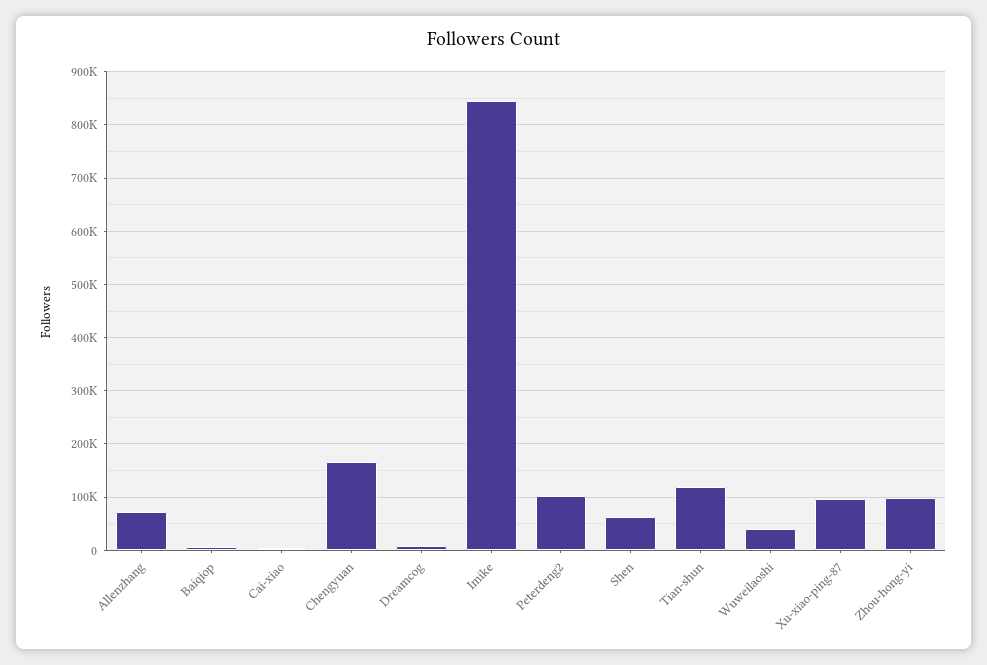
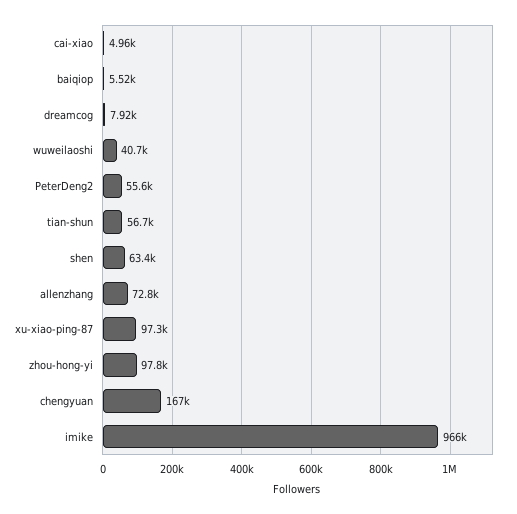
  {
    "Allenzhang": 72800,
    "Baiqiop": 5520,
    "Cai-xiao": 4960,
    "Chengyuan": 167000,
    "Dreamcog": 7920,
-   "Imike": 840000,
+   "Imike": 966000,
-   "Peterdeng2": 100000,
+   "Peterdeng2": 55600,
    "Shen": 63400,
-   "Tian-shun": 120000,
+   "Tian-shun": 56700,
    "Wuweilaoshi": 40700,
    "Xu-xiao-ping-87": 97300,
    "Zhou-hong-yi": 97800
  }

